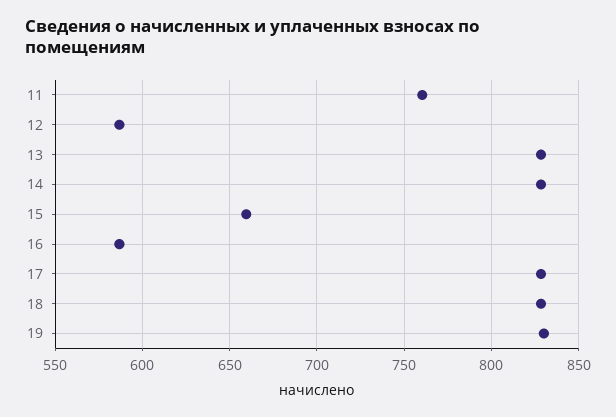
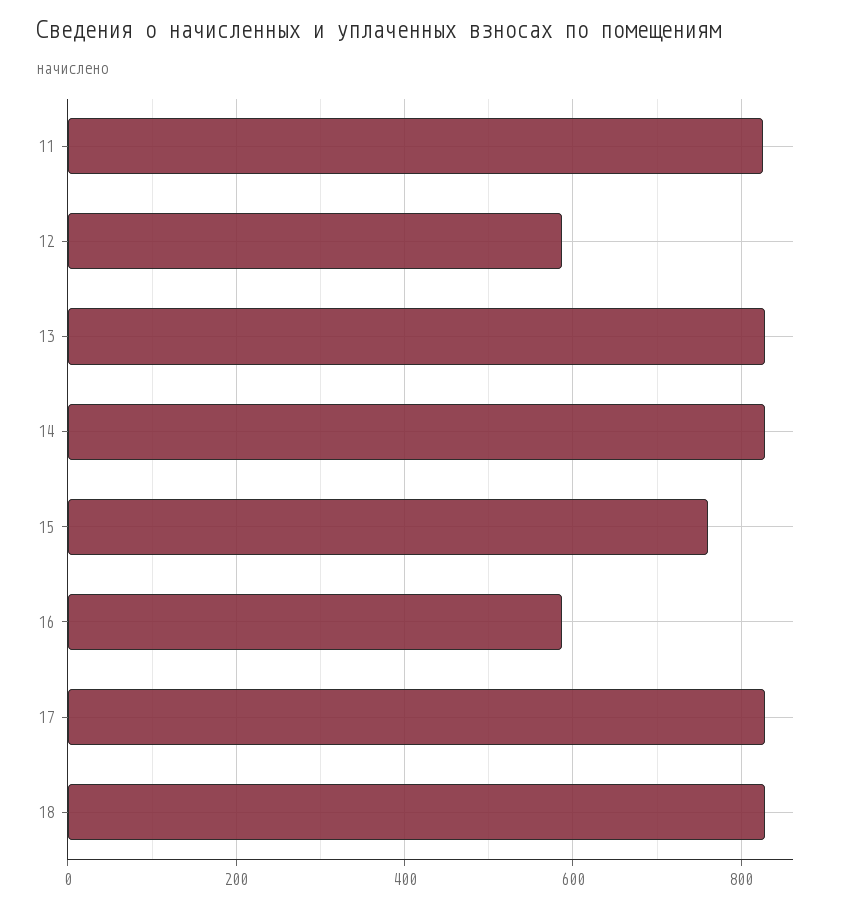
  {
-   "11": 760,
+   "11": 820,
    "12": 585,
    "13": 830,
    "14": 830,
-   "15": 660,
+   "15": 760,
    "16": 585,
    "17": 830,
-   "18": 830,
+   "18": 830
-   "19": 830
  }

